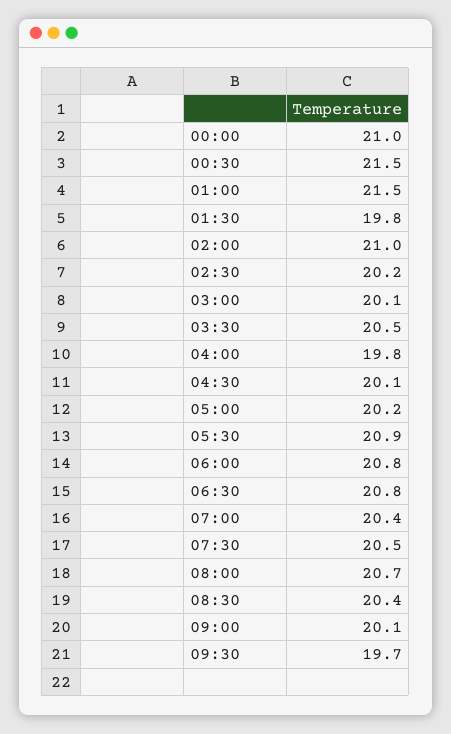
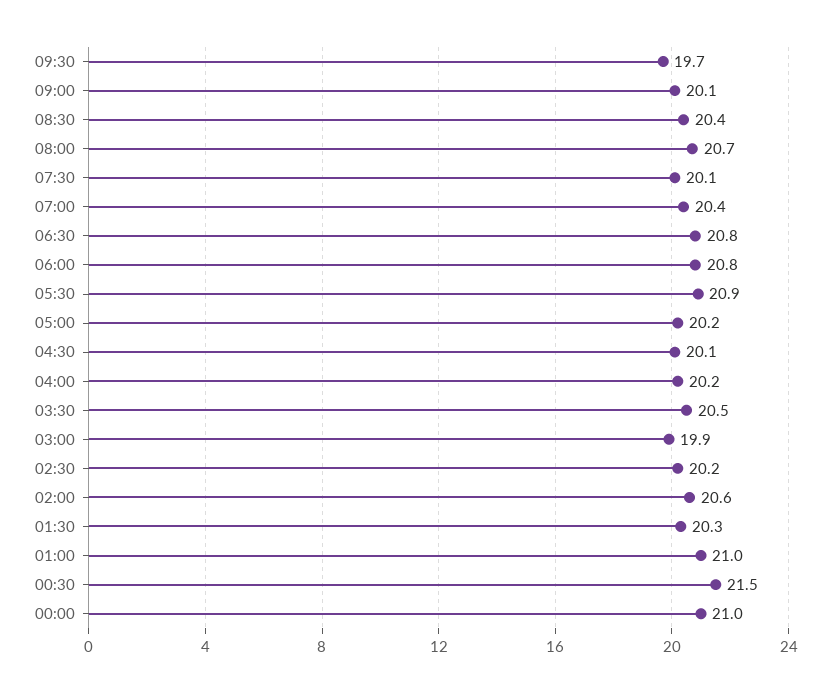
  {
    "00:00": 21,
    "00:30": 21.5,
-   "01:00": 21.5,
+   "01:00": 21,
-   "01:30": 19.8,
+   "01:30": 20.3,
-   "02:00": 21,
+   "02:00": 20.6,
    "02:30": 20.2,
-   "03:00": 20.1,
+   "03:00": 19.9,
    "03:30": 20.5,
-   "04:00": 19.8,
+   "04:00": 20.2,
    "04:30": 20.1,
    "05:00": 20.2,
    "05:30": 20.9,
    "06:00": 20.8,
    "06:30": 20.8,
    "07:00": 20.4,
-   "07:30": 20.5,
+   "07:30": 20.1,
    "08:00": 20.7,
    "08:30": 20.4,
    "09:00": 20.1,
    "09:30": 19.7
  }

